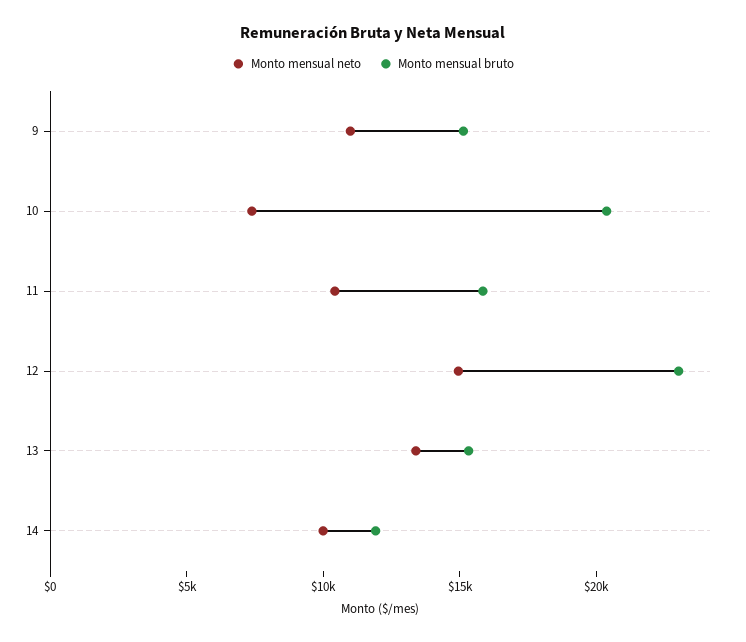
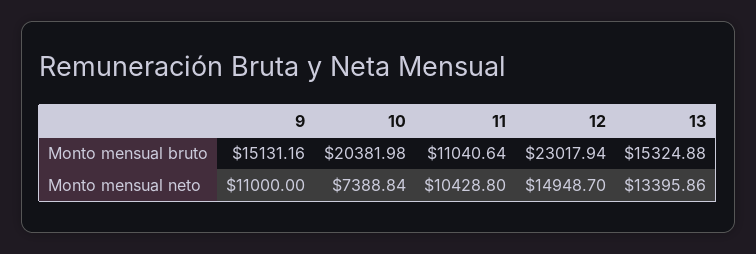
  {
    "Monto mensual neto": {
      "9": 11000,
      "10": 7388.84,
      "11": 10428.8,
      "12": 14948.7,
-     "13": 13395.86,
+     "13": 13395.86
-     "14": 10000
    },
    "Monto mensual bruto": {
      "9": 15131.16,
      "10": 20381.98,
-     "11": 16000,
+     "11": 11040.64,
      "12": 23017.94,
-     "13": 15324.88,
+     "13": 15324.88
-     "14": 12000
    }
  }

